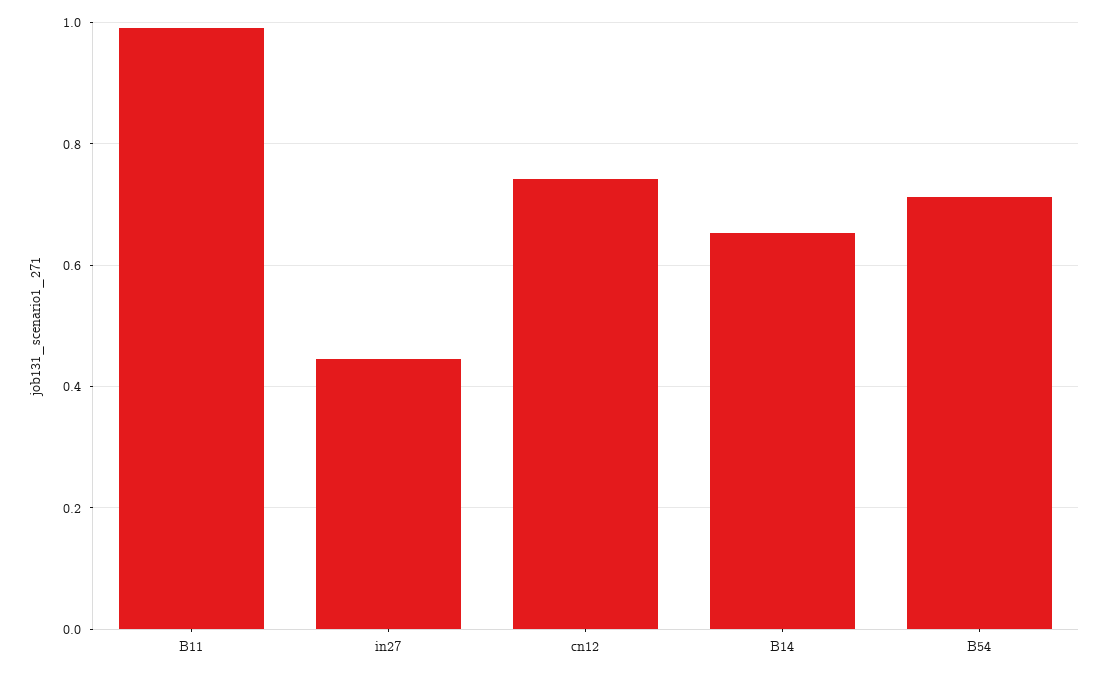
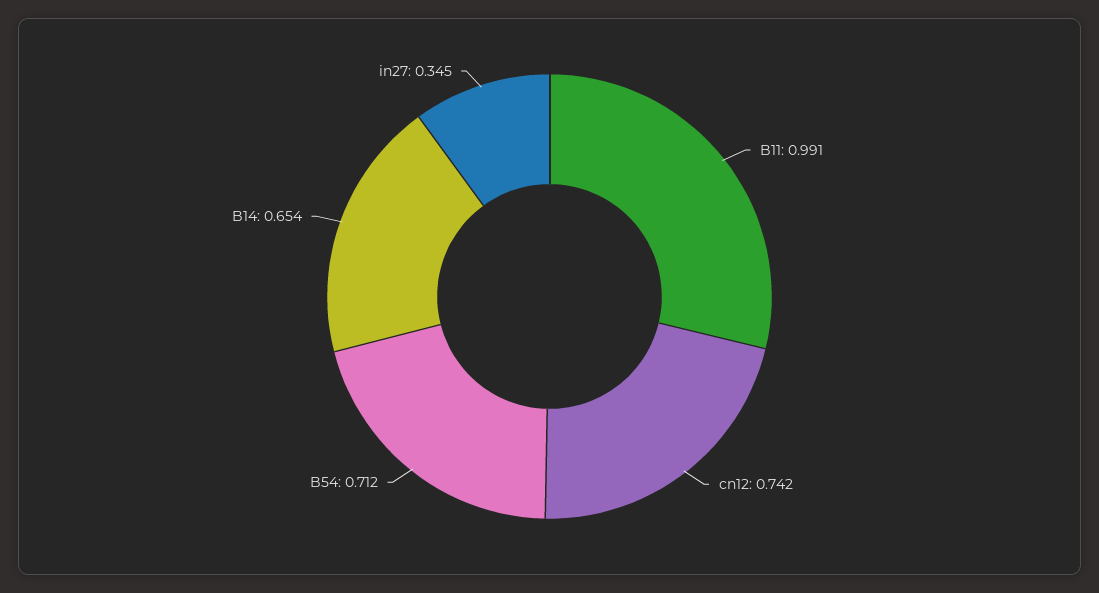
  {
    "B11": 0.991,
-   "in27": 0.44,
+   "in27": 0.345,
    "cn12": 0.742,
    "B14": 0.654,
    "B54": 0.712
  }

